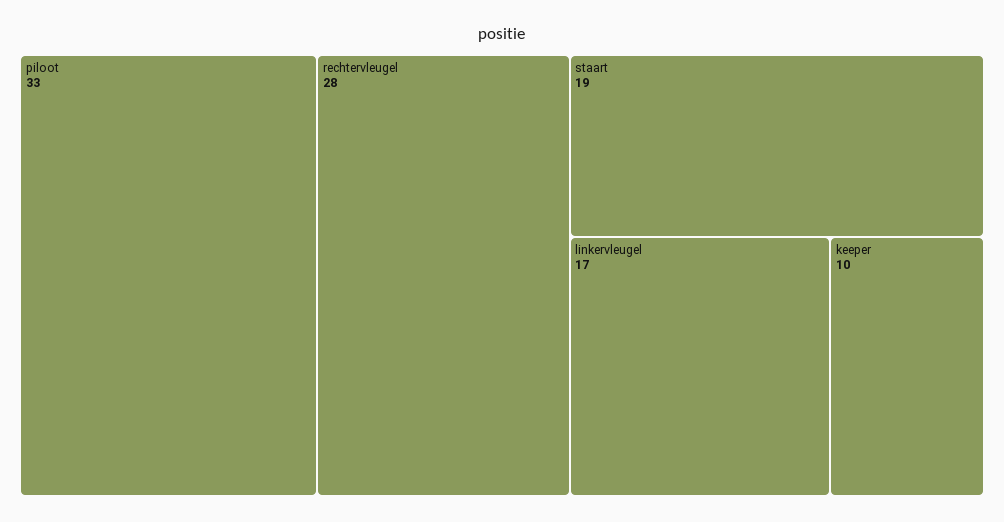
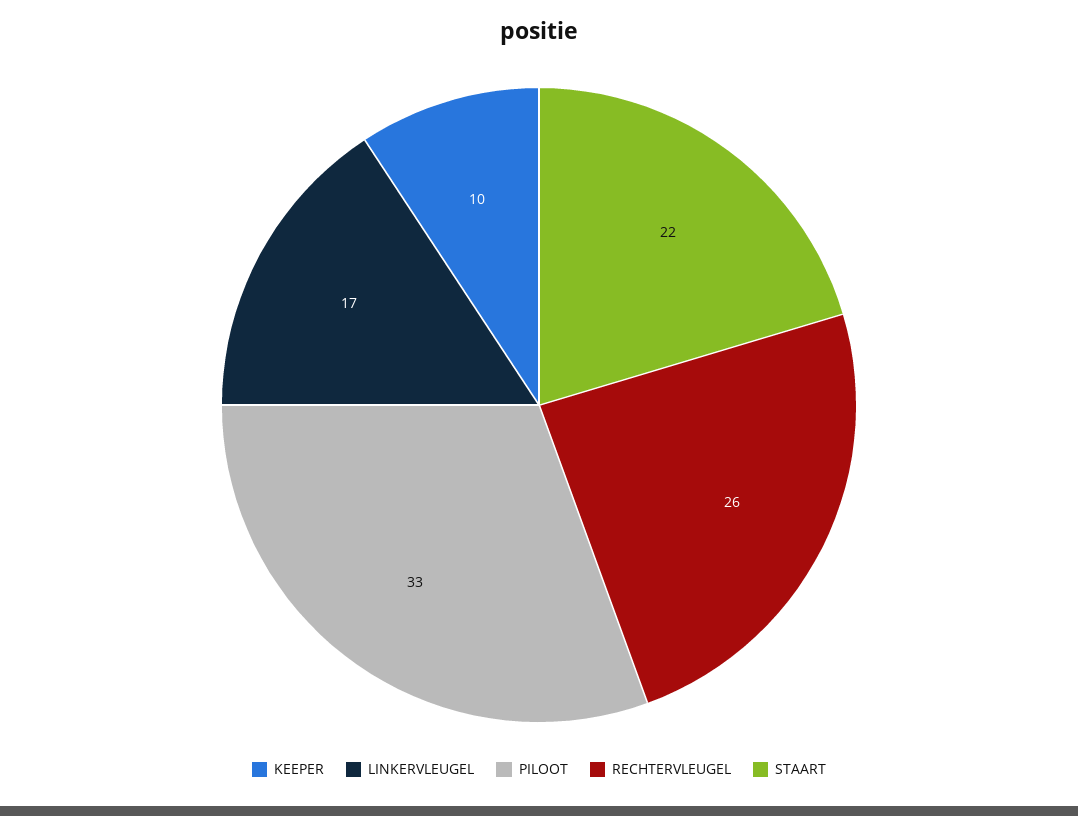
  {
    "piloot": 33,
-   "rechtervleugel": 28,
+   "rechtervleugel": 26,
-   "staart": 19,
+   "staart": 22,
    "linkervleugel": 17,
    "keeper": 10
  }

